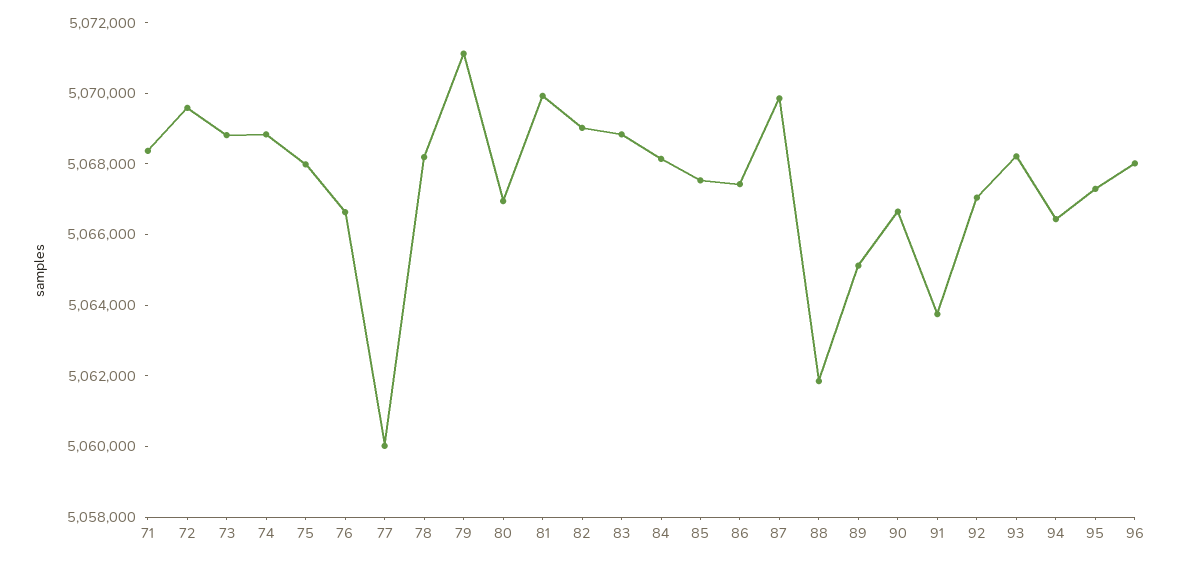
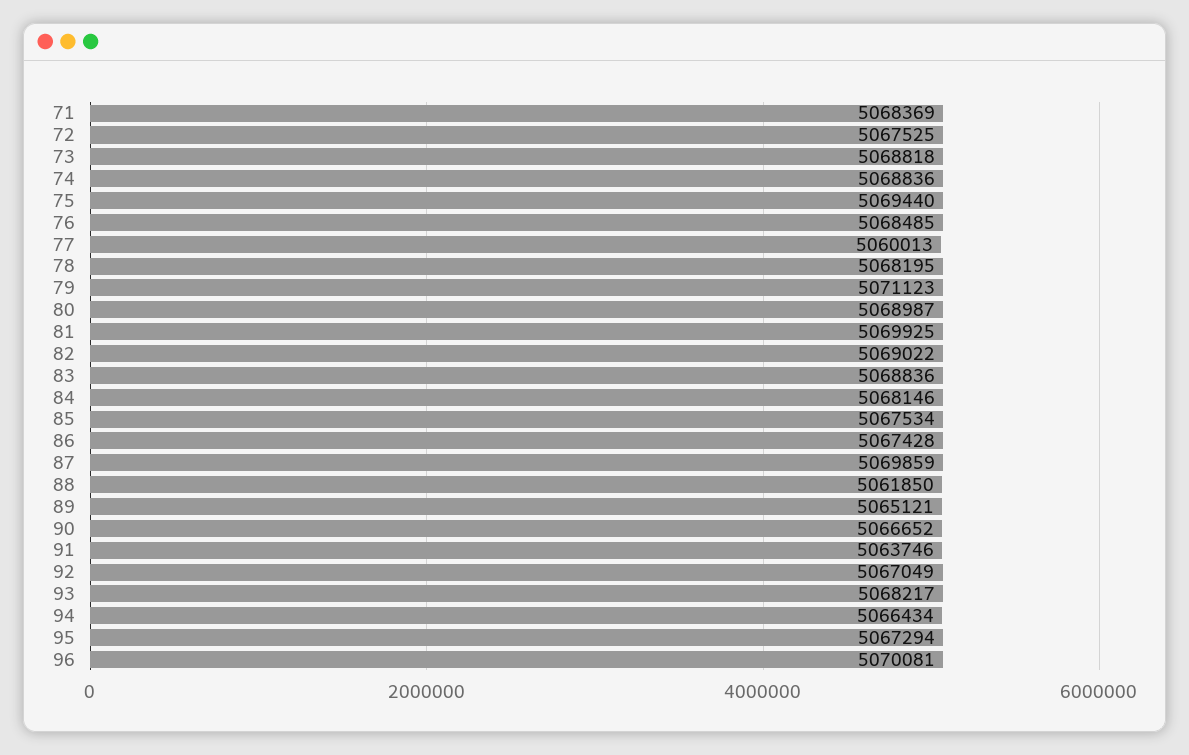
  {
    "71": 5068369,
-   "72": 5069500,
+   "72": 5067525,
    "73": 5068818,
    "74": 5068836,
-   "75": 5068000,
+   "75": 5069440,
-   "76": 5066500,
+   "76": 5068485,
    "77": 5060013,
    "78": 5068195,
    "79": 5071123,
-   "80": 5067000,
+   "80": 5068987,
    "81": 5069925,
    "82": 5069022,
    "83": 5068836,
    "84": 5068146,
    "85": 5067534,
    "86": 5067428,
    "87": 5069859,
    "88": 5061850,
    "89": 5065121,
    "90": 5066652,
    "91": 5063746,
    "92": 5067049,
    "93": 5068217,
    "94": 5066434,
    "95": 5067294,
-   "96": 5068000
+   "96": 5070081
  }

